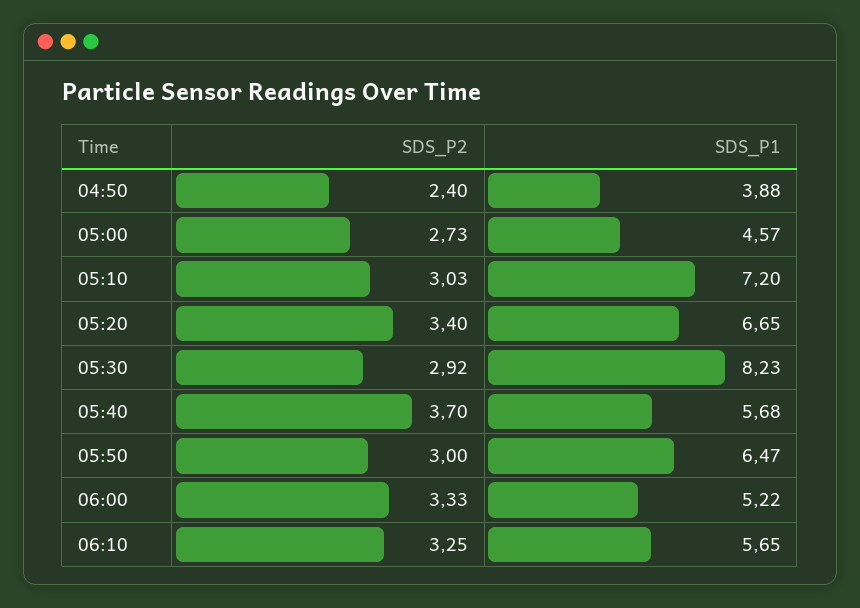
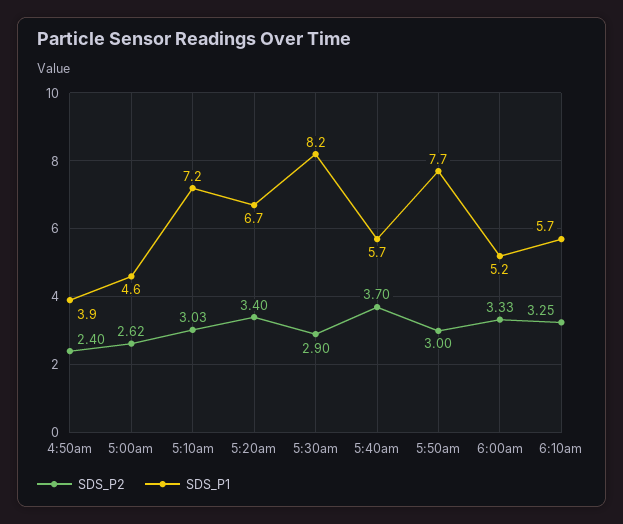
  {
    "SDS_P2": {
      "04:50": 2.4,
-     "05:00": 2.73,
+     "05:00": 2.62,
      "05:10": 3.03,
      "05:20": 3.4,
-     "05:30": 2.92,
+     "05:30": 2.9,
      "05:40": 3.7,
      "05:50": 3,
      "06:00": 3.33,
      "06:10": 3.25
    },
    "SDS_P1": {
      "04:50": 3.88,
      "05:00": 4.57,
      "05:10": 7.2,
      "05:20": 6.65,
      "05:30": 8.23,
      "05:40": 5.68,
-     "05:50": 6.47,
+     "05:50": 7.7,
      "06:00": 5.22,
      "06:10": 5.65
    }
  }

